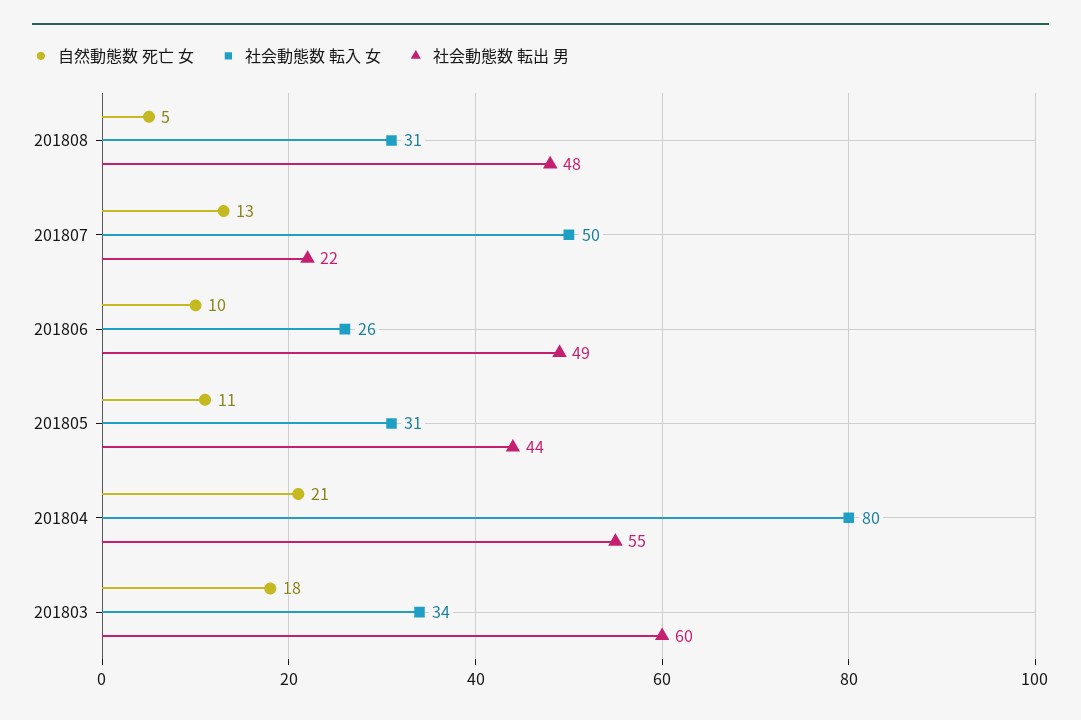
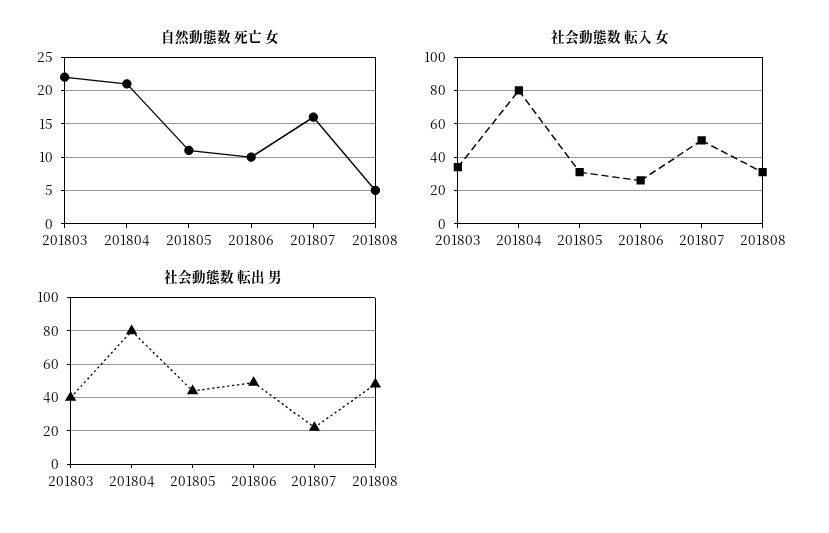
  {
    "自然動態数 死亡 女": {
      "201808": 5,
-     "201807": 13,
+     "201807": 16,
      "201806": 10,
      "201805": 11,
      "201804": 21,
-     "201803": 18
+     "201803": 22
    },
    "社会動態数 転入 女": {
      "201808": 31,
      "201807": 50,
      "201806": 26,
      "201805": 31,
      "201804": 80,
      "201803": 34
    },
    "社会動態数 転出 男": {
      "201808": 48,
      "201807": 22,
      "201806": 49,
      "201805": 44,
-     "201804": 55,
+     "201804": 80,
-     "201803": 60
+     "201803": 40
    }
  }

